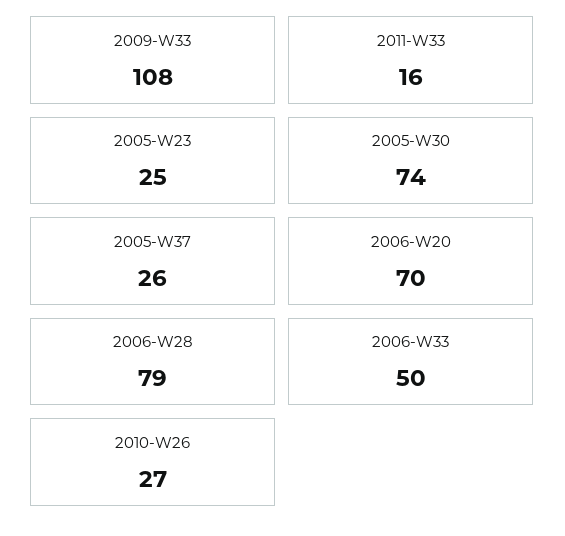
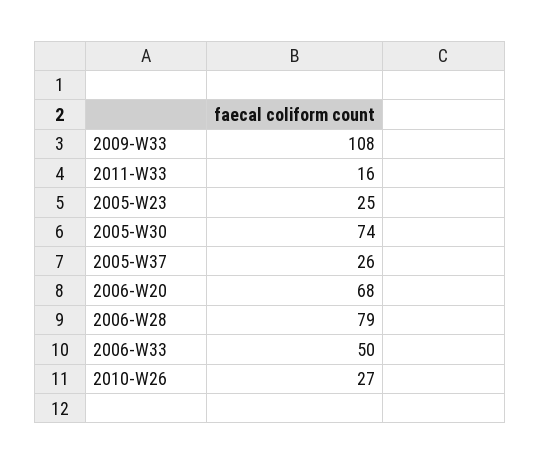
  {
    "2009-W33": 108,
    "2011-W33": 16,
    "2005-W23": 25,
    "2005-W30": 74,
    "2005-W37": 26,
-   "2006-W20": 70,
+   "2006-W20": 68,
    "2006-W28": 79,
    "2006-W33": 50,
    "2010-W26": 27
  }

